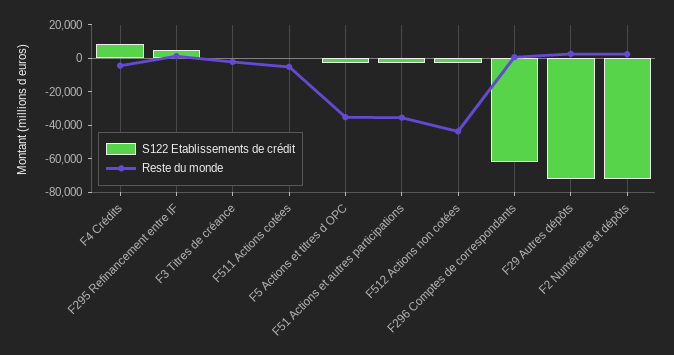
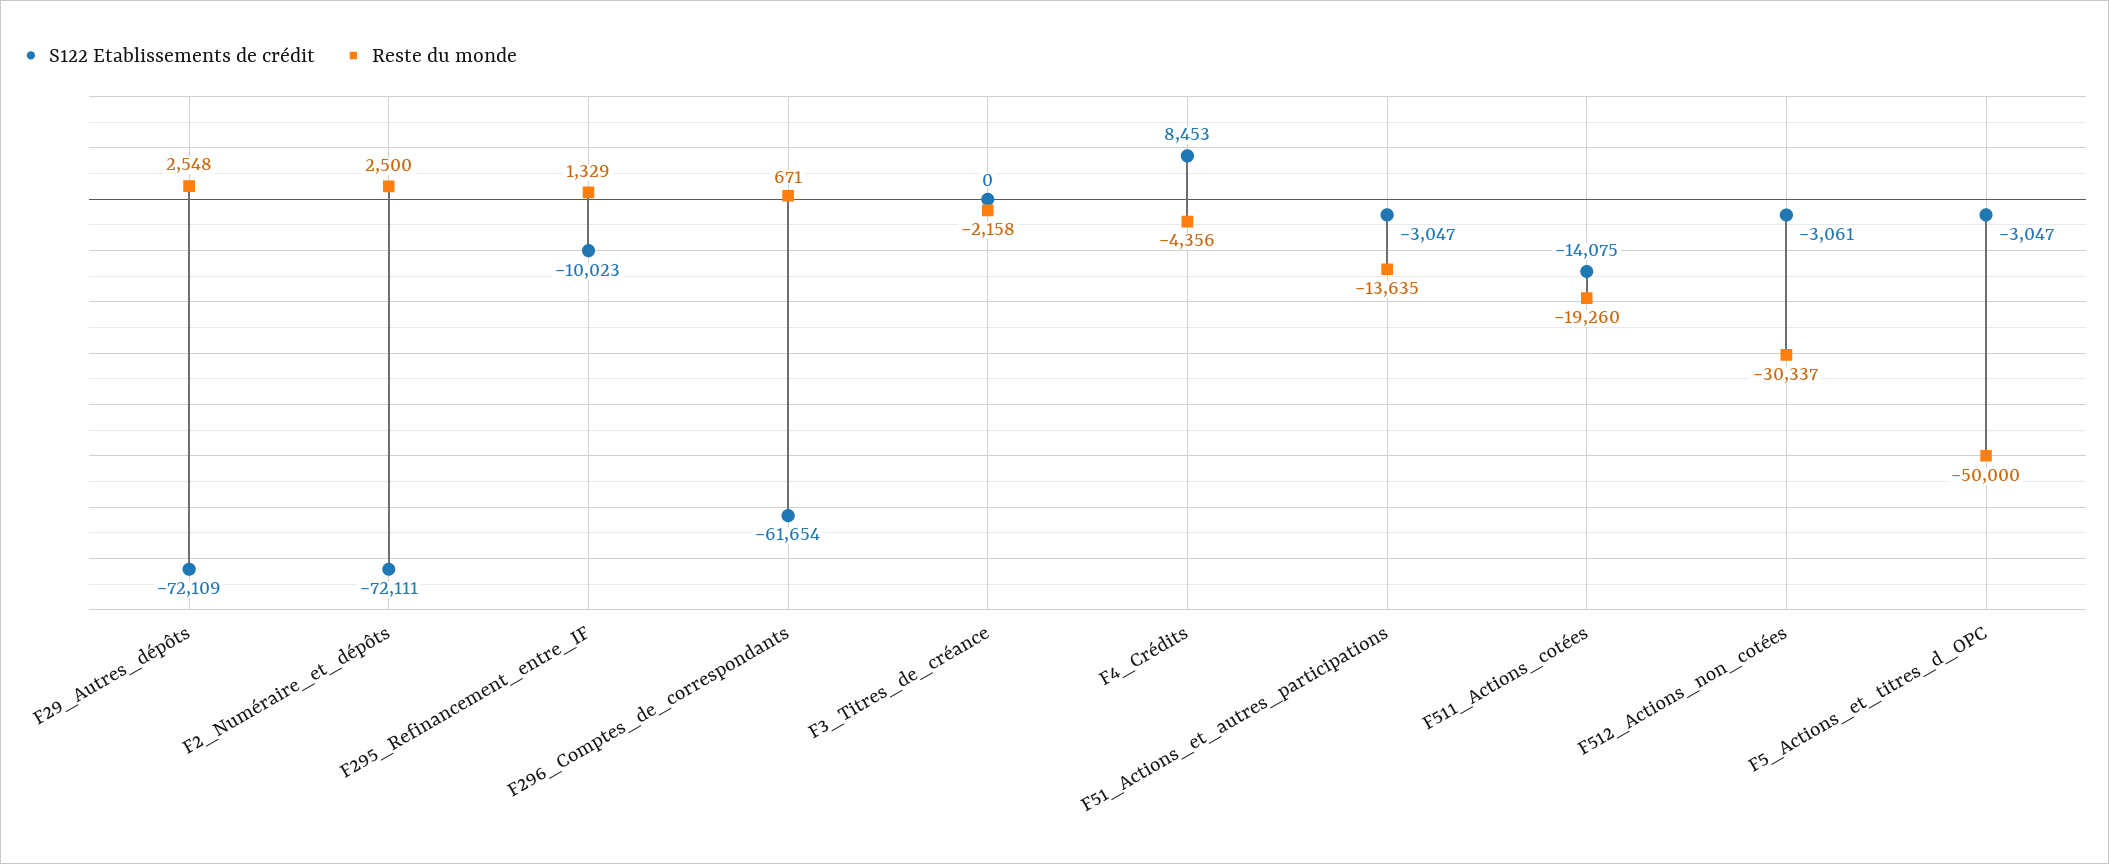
  {
    "S122 Etablissements de crédit": {
      "F4 Crédits": 8453,
-     "F295 Refinancement entre IF": 5000,
+     "F295 Refinancement entre IF": -10023,
      "F3 Titres de créance": 0,
-     "F511 Actions cotées": 0,
+     "F511 Actions cotées": -14075,
      "F5 Actions et titres d OPC": -3047,
      "F51 Actions et autres participations": -3047,
      "F512 Actions non cotées": -3061,
      "F296 Comptes de correspondants": -61654,
      "F29 Autres dépôts": -72109,
      "F2 Numéraire et dépôts": -72111
    },
    "Reste du monde": {
      "F4 Crédits": -4356,
      "F295 Refinancement entre IF": 1329,
      "F3 Titres de créance": -2158,
-     "F511 Actions cotées": -5000,
+     "F511 Actions cotées": -19260,
-     "F5 Actions et titres d OPC": -35000,
+     "F5 Actions et titres d OPC": -50000,
-     "F51 Actions et autres participations": -35000,
+     "F51 Actions et autres participations": -13635,
-     "F512 Actions non cotées": -45000,
+     "F512 Actions non cotées": -30337,
      "F296 Comptes de correspondants": 671,
      "F29 Autres dépôts": 2548,
      "F2 Numéraire et dépôts": 2500
    }
  }

